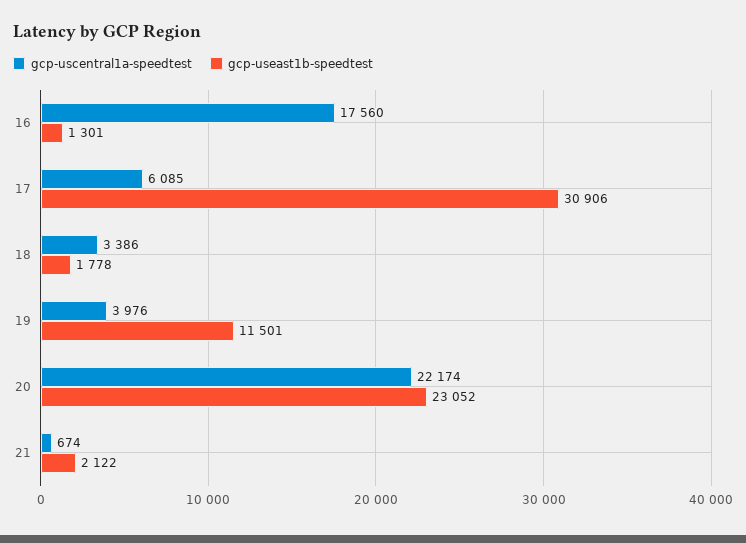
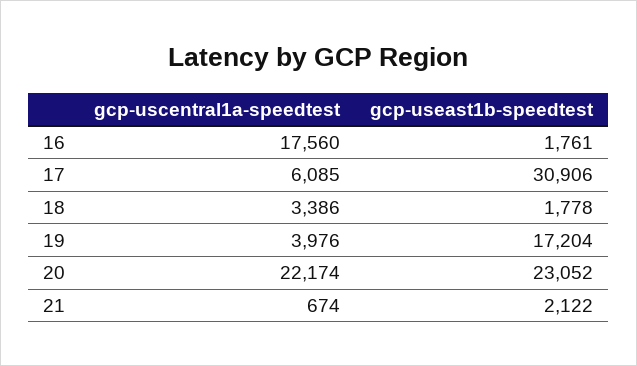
  {
    "gcp-uscentral1a-speedtest": {
      "16": 17560,
      "17": 6085,
      "18": 3386,
      "19": 3976,
      "20": 22174,
      "21": 674
    },
    "gcp-useast1b-speedtest": {
-     "16": 1301,
+     "16": 1761,
      "17": 30906,
      "18": 1778,
-     "19": 11501,
+     "19": 17204,
      "20": 23052,
      "21": 2122
    }
  }

